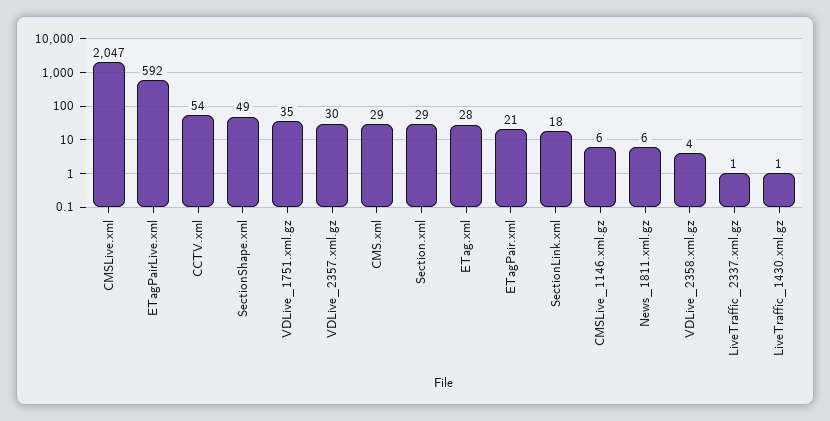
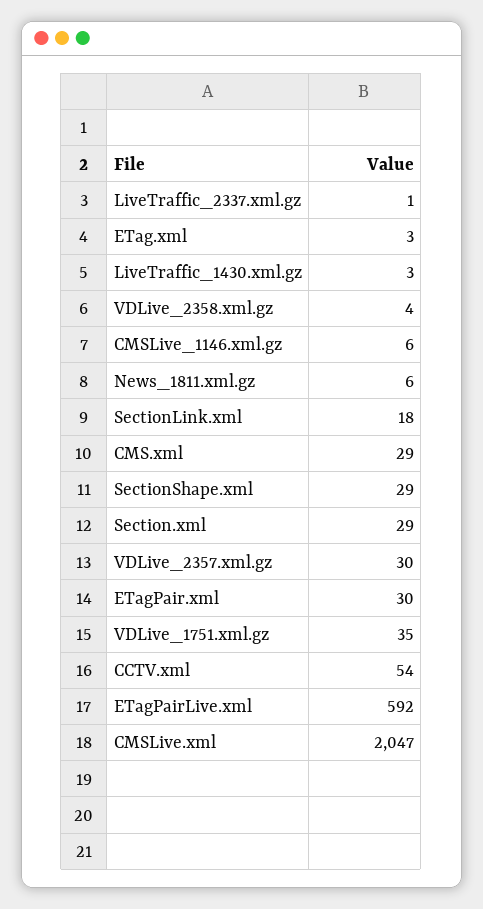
  {
    "CMSLive.xml": 2047,
    "ETagPairLive.xml": 592,
    "CCTV.xml": 54,
-   "SectionShape.xml": 49,
+   "SectionShape.xml": 29,
    "VDLive_1751.xml.gz": 35,
    "VDLive_2357.xml.gz": 30,
    "CMS.xml": 29,
    "Section.xml": 29,
-   "ETag.xml": 28,
+   "ETag.xml": 3,
-   "ETagPair.xml": 21,
+   "ETagPair.xml": 30,
    "SectionLink.xml": 18,
    "CMSLive_1146.xml.gz": 6,
    "News_1811.xml.gz": 6,
    "VDLive_2358.xml.gz": 4,
    "LiveTraffic_2337.xml.gz": 1,
-   "LiveTraffic_1430.xml.gz": 1
+   "LiveTraffic_1430.xml.gz": 3
  }

